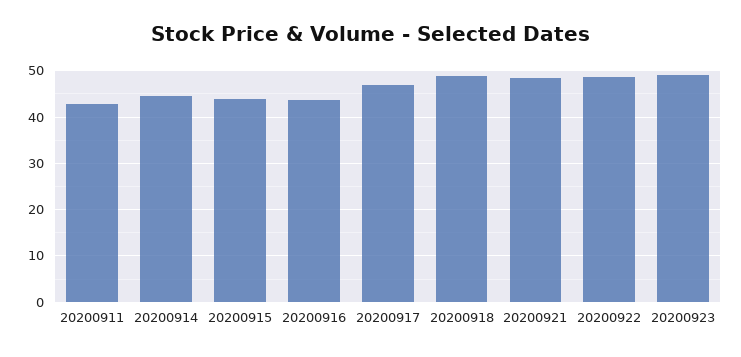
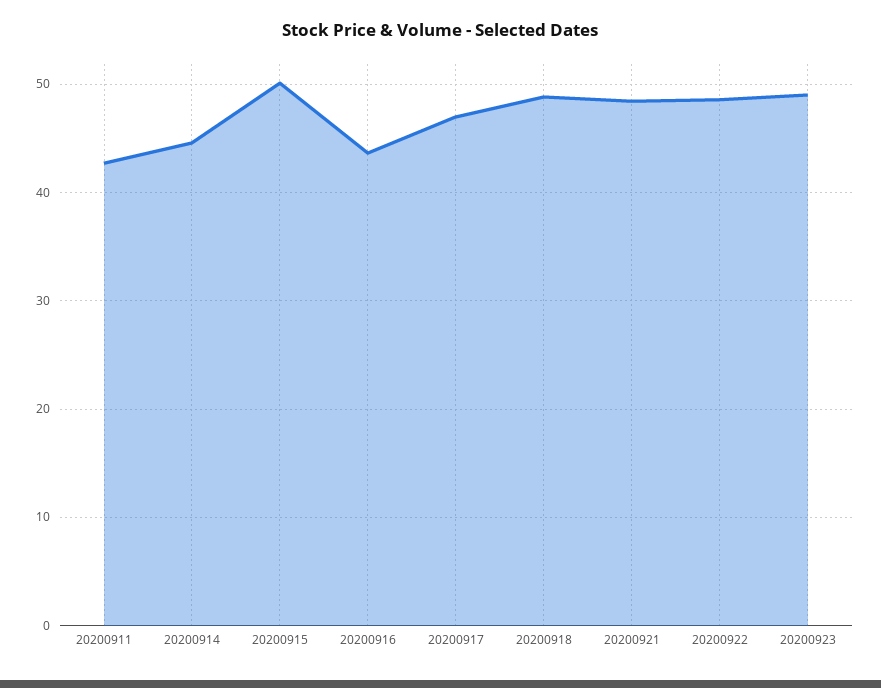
  {
    "20200911": 43,
    "20200914": 45,
-   "20200915": 44,
+   "20200915": 50,
    "20200916": 44,
    "20200917": 47,
    "20200918": 49,
    "20200921": 48,
    "20200922": 49,
    "20200923": 49
  }

